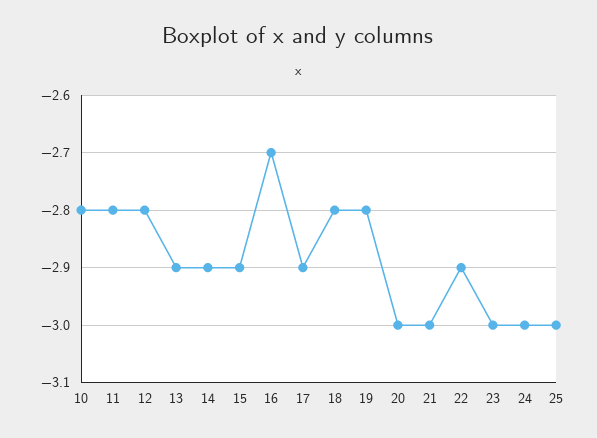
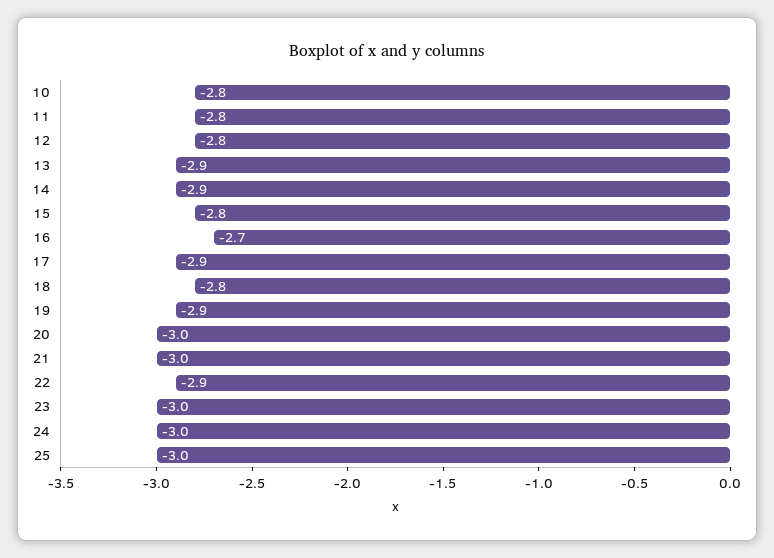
  {
    "10": -2.8,
    "11": -2.8,
    "12": -2.8,
    "13": -2.9,
    "14": -2.9,
-   "15": -2.9,
+   "15": -2.8,
    "16": -2.7,
    "17": -2.9,
    "18": -2.8,
-   "19": -2.8,
+   "19": -2.9,
    "20": -3,
    "21": -3,
    "22": -2.9,
    "23": -3,
    "24": -3,
    "25": -3
  }

